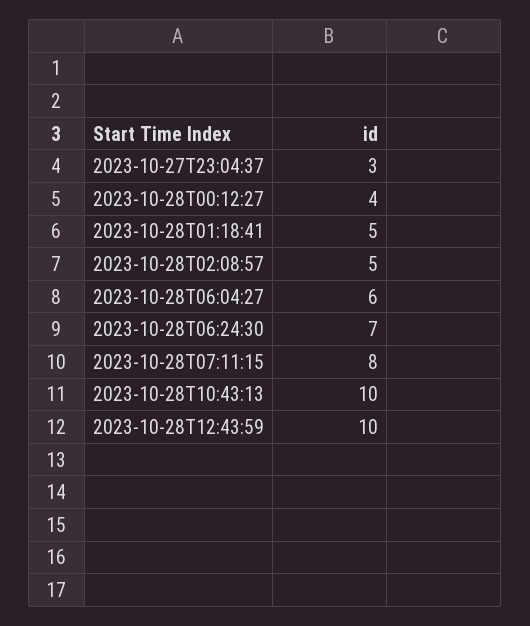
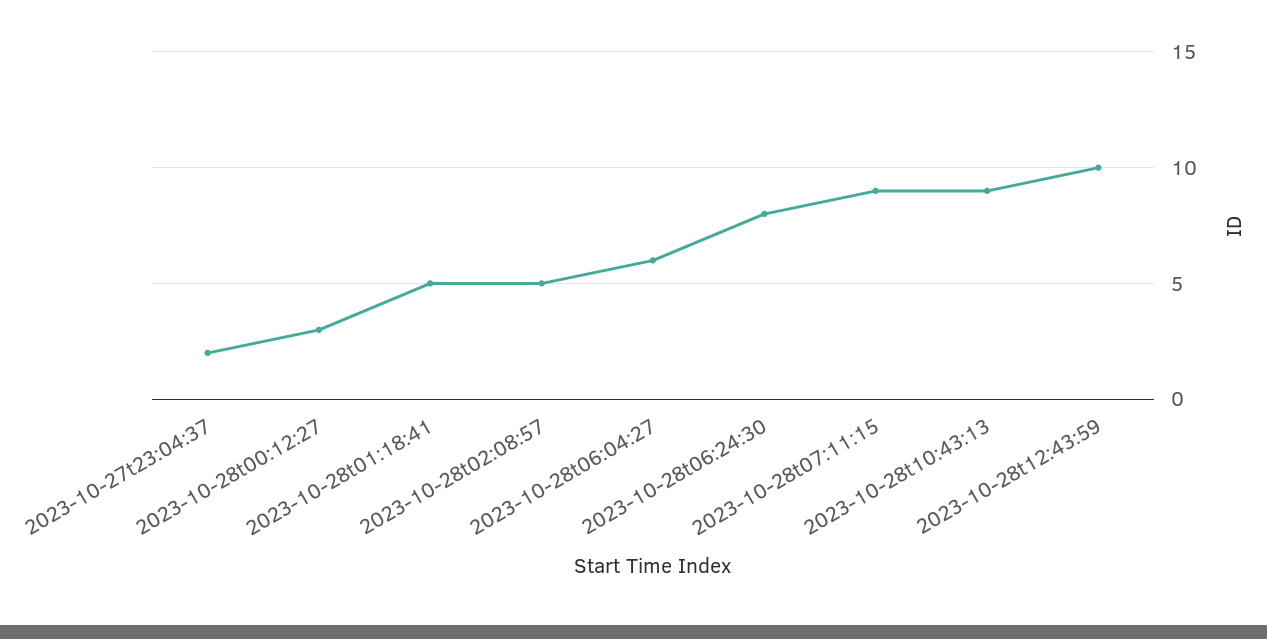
  {
-   "2023-10-27T23:04:37": 3,
+   "2023-10-27T23:04:37": 2,
-   "2023-10-28T00:12:27": 4,
+   "2023-10-28T00:12:27": 3,
    "2023-10-28T01:18:41": 5,
    "2023-10-28T02:08:57": 5,
    "2023-10-28T06:04:27": 6,
-   "2023-10-28T06:24:30": 7,
+   "2023-10-28T06:24:30": 8,
-   "2023-10-28T07:11:15": 8,
+   "2023-10-28T07:11:15": 9,
-   "2023-10-28T10:43:13": 10,
+   "2023-10-28T10:43:13": 9,
    "2023-10-28T12:43:59": 10
  }

